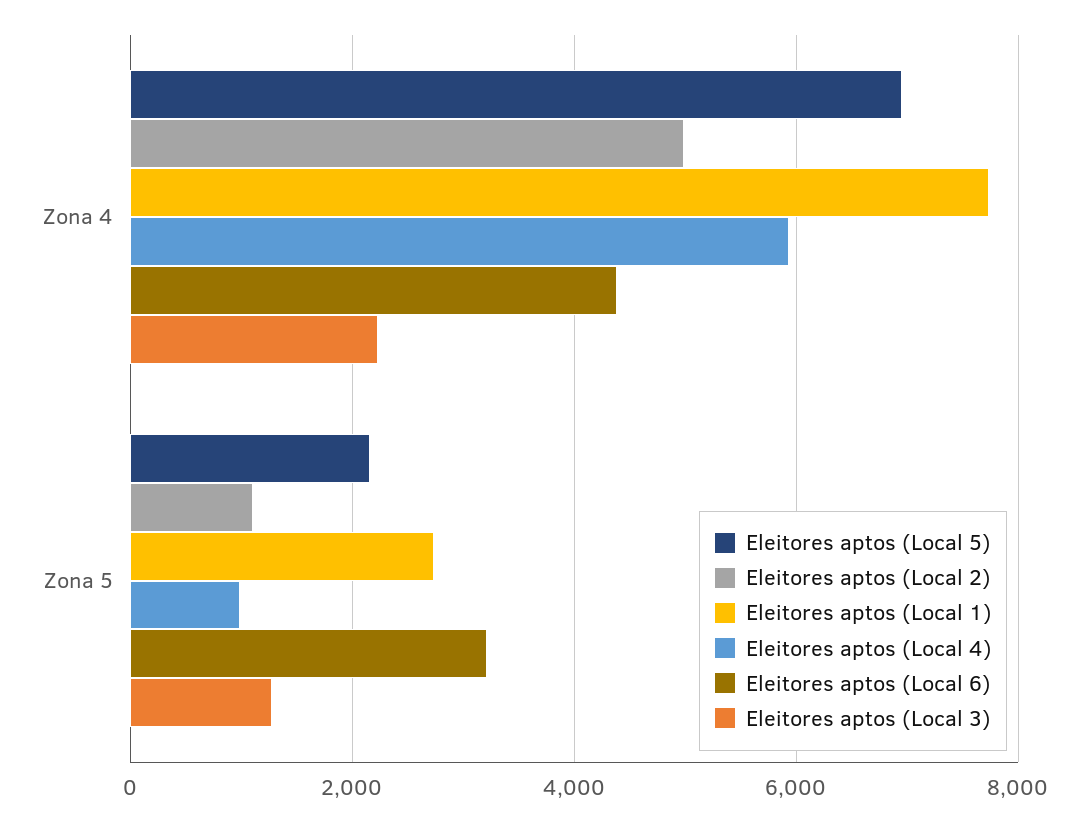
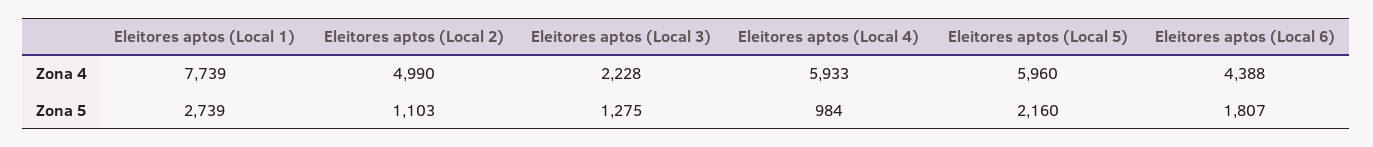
  {
    "Eleitores aptos (Local 5)": {
-     "Zona 4": 7000,
+     "Zona 4": 5960,
      "Zona 5": 2160
    },
    "Eleitores aptos (Local 2)": {
      "Zona 4": 4990,
      "Zona 5": 1103
    },
    "Eleitores aptos (Local 1)": {
      "Zona 4": 7739,
      "Zona 5": 2739
    },
    "Eleitores aptos (Local 4)": {
      "Zona 4": 5933,
      "Zona 5": 984
    },
    "Eleitores aptos (Local 6)": {
      "Zona 4": 4388,
-     "Zona 5": 3200
+     "Zona 5": 1807
    },
    "Eleitores aptos (Local 3)": {
      "Zona 4": 2228,
      "Zona 5": 1275
    }
  }

